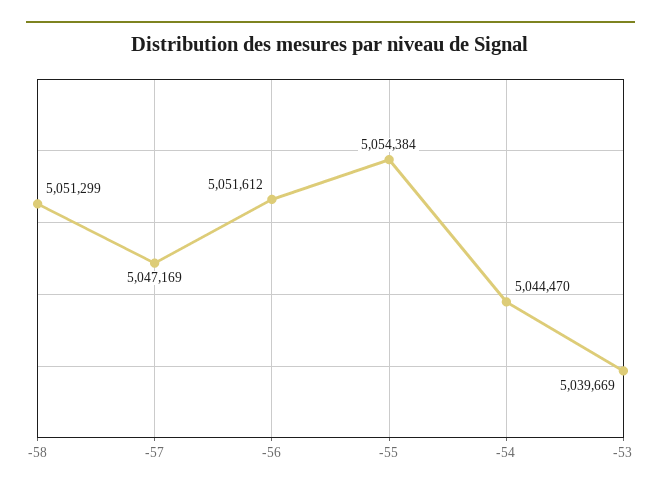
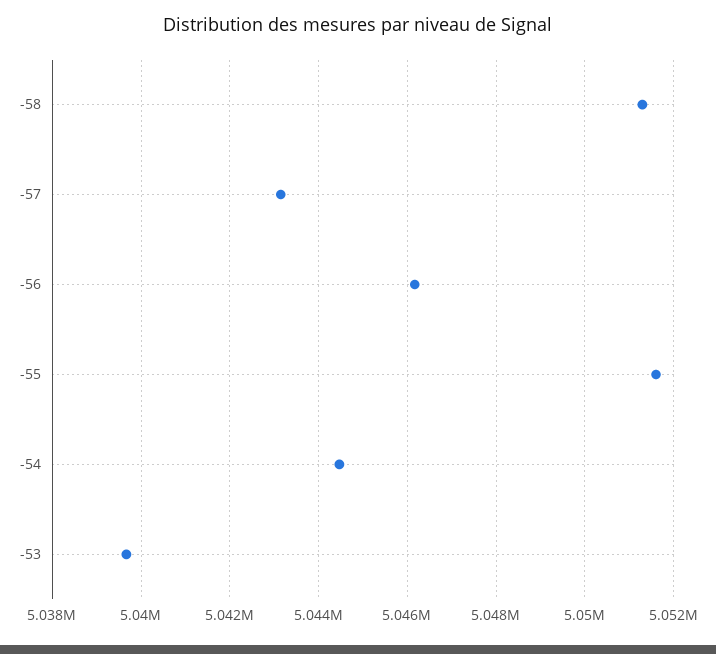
  {
    "-58": 5051299,
-   "-57": 5047169,
+   "-57": 5043200,
-   "-56": 5051612,
+   "-56": 5046200,
-   "-55": 5054384,
+   "-55": 5051600,
    "-54": 5044470,
    "-53": 5039669
  }

